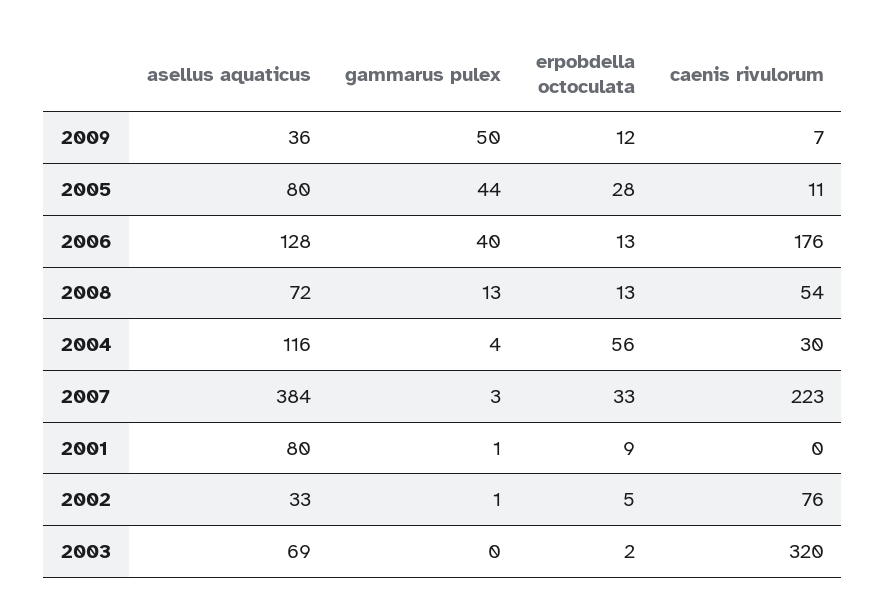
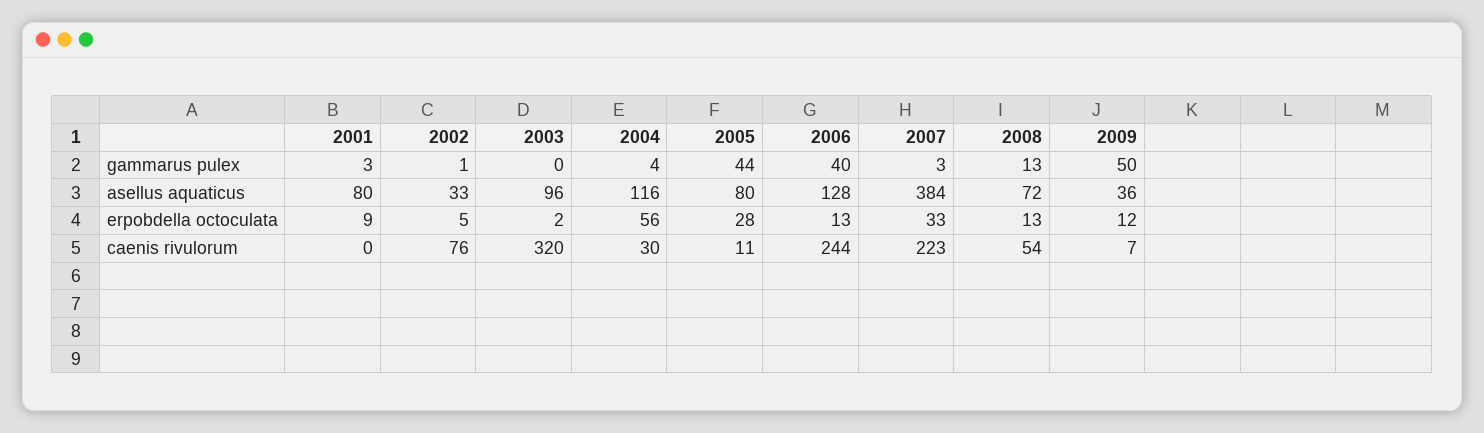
  {
    "asellus aquaticus": {
      "2009": 36,
      "2005": 80,
      "2006": 128,
      "2008": 72,
      "2004": 116,
      "2007": 384,
      "2001": 80,
      "2002": 33,
-     "2003": 69
+     "2003": 96
    },
    "gammarus pulex": {
      "2009": 50,
      "2005": 44,
      "2006": 40,
      "2008": 13,
      "2004": 4,
      "2007": 3,
-     "2001": 1,
+     "2001": 3,
      "2002": 1,
      "2003": 0
    },
    "erpobdella octoculata": {
      "2009": 12,
      "2005": 28,
      "2006": 13,
      "2008": 13,
      "2004": 56,
      "2007": 33,
      "2001": 9,
      "2002": 5,
      "2003": 2
    },
    "caenis rivulorum": {
      "2009": 7,
      "2005": 11,
-     "2006": 176,
+     "2006": 244,
      "2008": 54,
      "2004": 30,
      "2007": 223,
      "2001": 0,
      "2002": 76,
      "2003": 320
    }
  }

